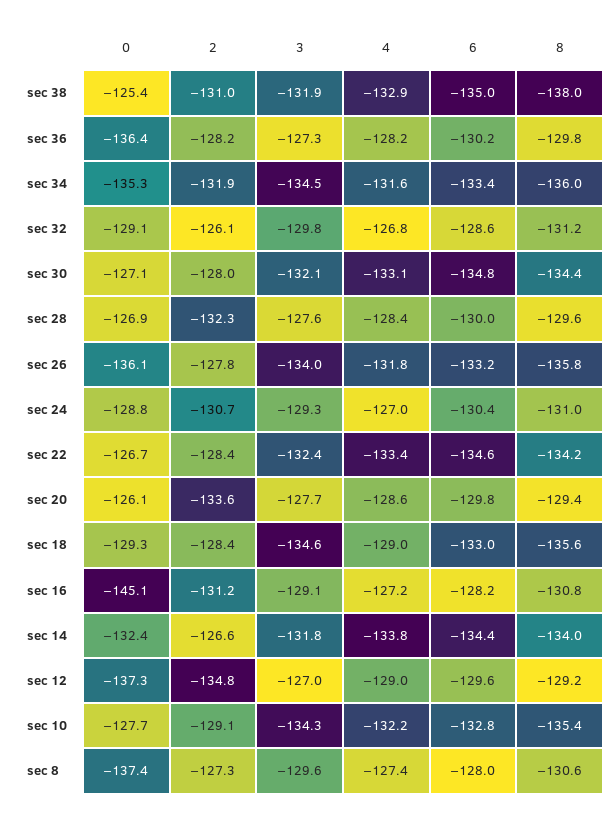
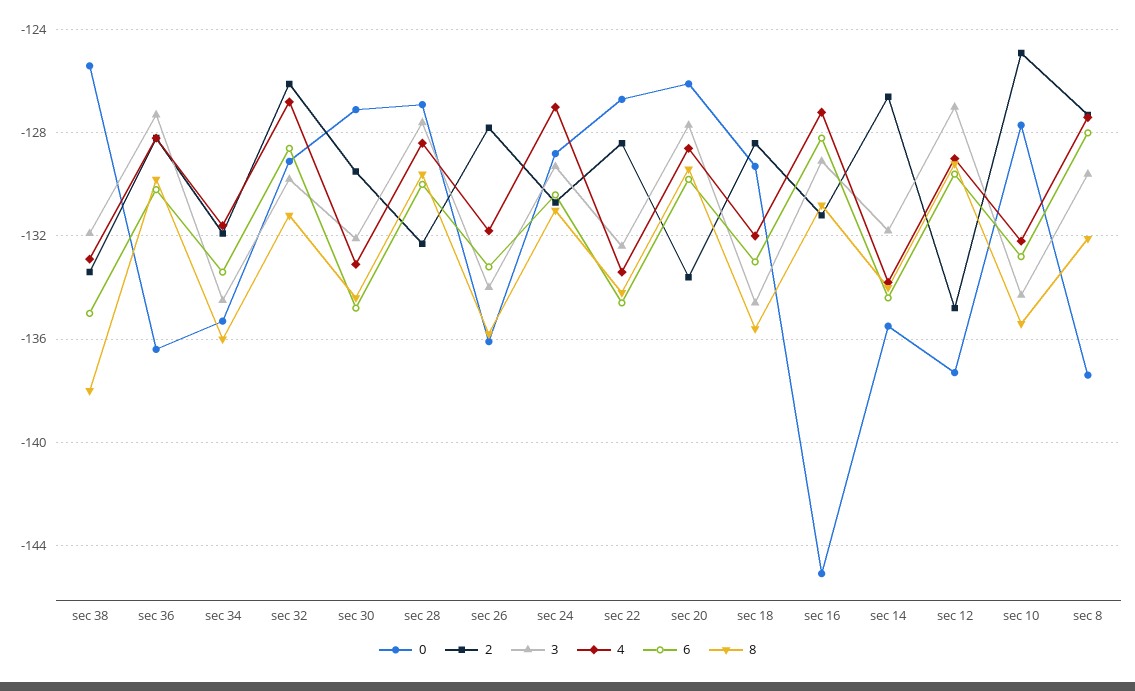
  {
    "0": {
      "sec 38": -125.4,
      "sec 36": -136.4,
      "sec 34": -135.3,
      "sec 32": -129.1,
      "sec 30": -127.1,
      "sec 28": -126.9,
      "sec 26": -136.1,
      "sec 24": -128.8,
      "sec 22": -126.7,
      "sec 20": -126.1,
      "sec 18": -129.3,
      "sec 16": -145.1,
-     "sec 14": -132.4,
+     "sec 14": -135.5,
      "sec 12": -137.3,
      "sec 10": -127.7,
      "sec 8": -137.4
    },
    "2": {
-     "sec 38": -131,
+     "sec 38": -133.5,
      "sec 36": -128.2,
      "sec 34": -131.9,
      "sec 32": -126.1,
-     "sec 30": -128,
+     "sec 30": -129.5,
      "sec 28": -132.3,
      "sec 26": -127.8,
      "sec 24": -130.7,
      "sec 22": -128.4,
      "sec 20": -133.6,
      "sec 18": -128.4,
      "sec 16": -131.2,
      "sec 14": -126.6,
      "sec 12": -134.8,
-     "sec 10": -129.1,
+     "sec 10": -125,
      "sec 8": -127.3
    },
    "3": {
      "sec 38": -131.9,
      "sec 36": -127.3,
      "sec 34": -134.5,
      "sec 32": -129.8,
      "sec 30": -132.1,
      "sec 28": -127.6,
      "sec 26": -134,
      "sec 24": -129.3,
      "sec 22": -132.4,
      "sec 20": -127.7,
      "sec 18": -134.6,
      "sec 16": -129.1,
      "sec 14": -131.8,
      "sec 12": -127,
      "sec 10": -134.3,
      "sec 8": -129.6
    },
    "4": {
      "sec 38": -132.9,
      "sec 36": -128.2,
      "sec 34": -131.6,
      "sec 32": -126.8,
      "sec 30": -133.1,
      "sec 28": -128.4,
      "sec 26": -131.8,
      "sec 24": -127,
      "sec 22": -133.4,
      "sec 20": -128.6,
-     "sec 18": -129,
+     "sec 18": -132,
      "sec 16": -127.2,
      "sec 14": -133.8,
      "sec 12": -129,
      "sec 10": -132.2,
      "sec 8": -127.4
    },
    "6": {
      "sec 38": -135,
      "sec 36": -130.2,
      "sec 34": -133.4,
      "sec 32": -128.6,
      "sec 30": -134.8,
      "sec 28": -130,
      "sec 26": -133.2,
      "sec 24": -130.4,
      "sec 22": -134.6,
      "sec 20": -129.8,
      "sec 18": -133,
      "sec 16": -128.2,
      "sec 14": -134.4,
      "sec 12": -129.6,
      "sec 10": -132.8,
      "sec 8": -128
    },
    "8": {
      "sec 38": -138,
      "sec 36": -129.8,
      "sec 34": -136,
      "sec 32": -131.2,
      "sec 30": -134.4,
      "sec 28": -129.6,
      "sec 26": -135.8,
      "sec 24": -131,
      "sec 22": -134.2,
      "sec 20": -129.4,
      "sec 18": -135.6,
      "sec 16": -130.8,
      "sec 14": -134,
      "sec 12": -129.2,
      "sec 10": -135.4,
-     "sec 8": -130.6
+     "sec 8": -132
    }
  }

